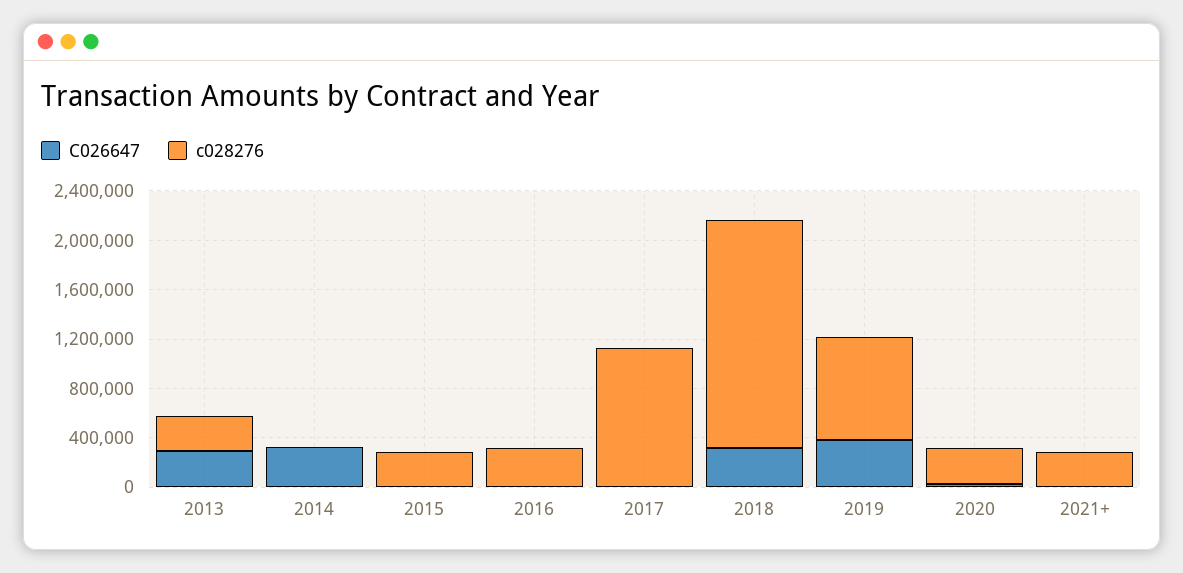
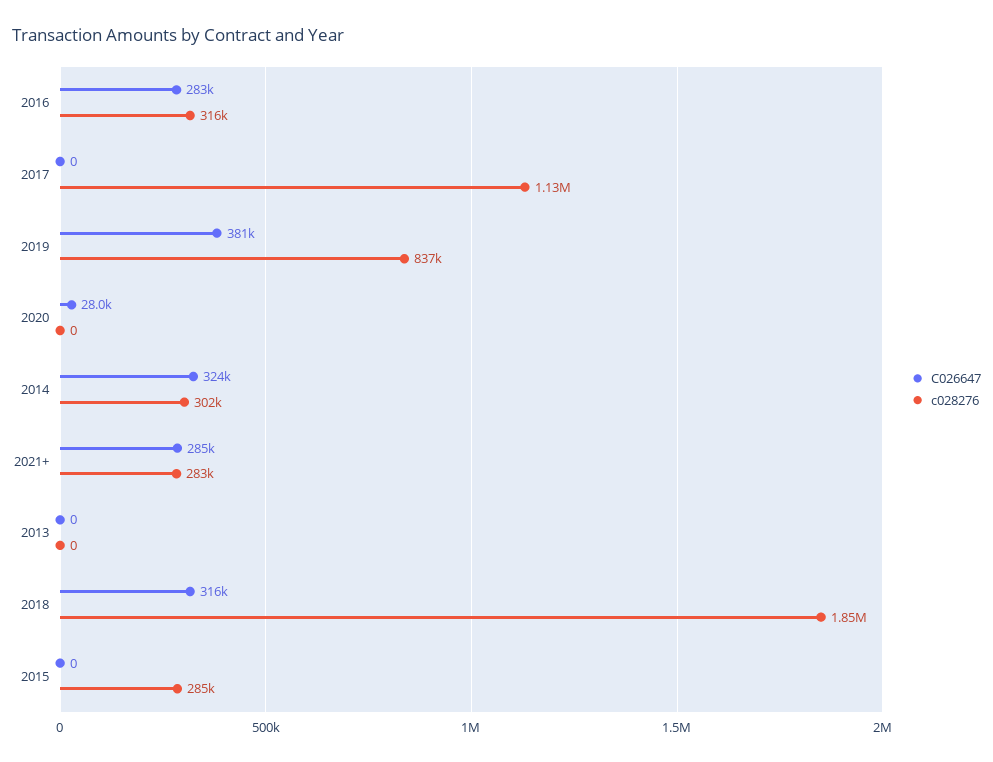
  {
    "C026647": {
-     "2013": 300000,
+     "2013": 0,
      "2014": 324000,
      "2015": 0,
-     "2016": 0,
+     "2016": 283000,
      "2017": 0,
      "2018": 316000,
      "2019": 381000,
      "2020": 28000,
-     "2021+": 0
+     "2021+": 285000
    },
    "c028276": {
-     "2013": 300000,
+     "2013": 0,
-     "2014": 0,
+     "2014": 302000,
      "2015": 285000,
      "2016": 316000,
      "2017": 1130000,
      "2018": 1850000,
      "2019": 837000,
-     "2020": 300000,
+     "2020": 0,
      "2021+": 283000
    }
  }

